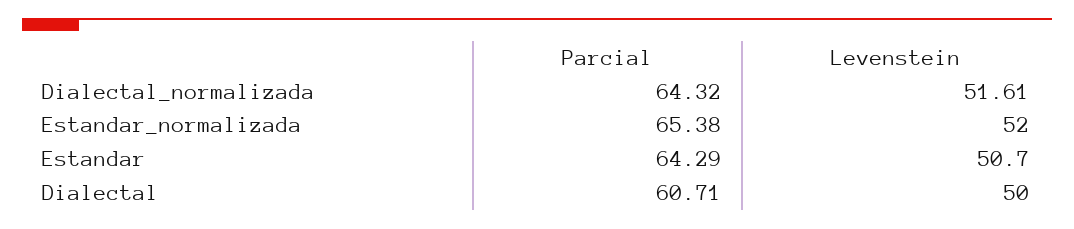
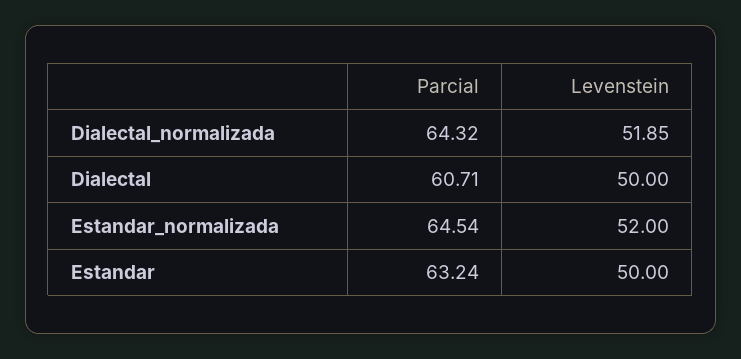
  {
    "Parcial": {
      "Dialectal_normalizada": 64.32,
-     "Estandar_normalizada": 65.38,
+     "Estandar_normalizada": 64.54,
-     "Estandar": 64.29,
+     "Estandar": 63.24,
      "Dialectal": 60.71
    },
    "Levenstein": {
-     "Dialectal_normalizada": 51.61,
+     "Dialectal_normalizada": 51.85,
      "Estandar_normalizada": 52,
-     "Estandar": 50.7,
+     "Estandar": 50,
      "Dialectal": 50
    }
  }

